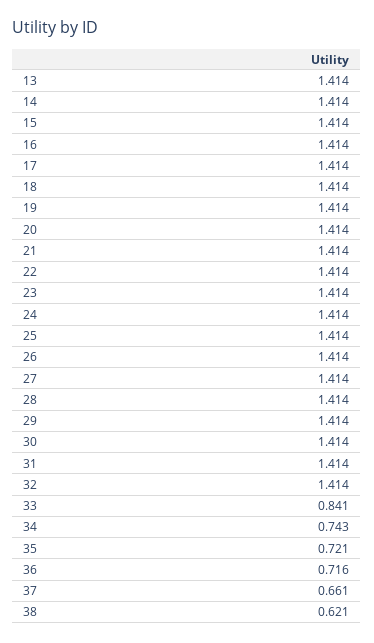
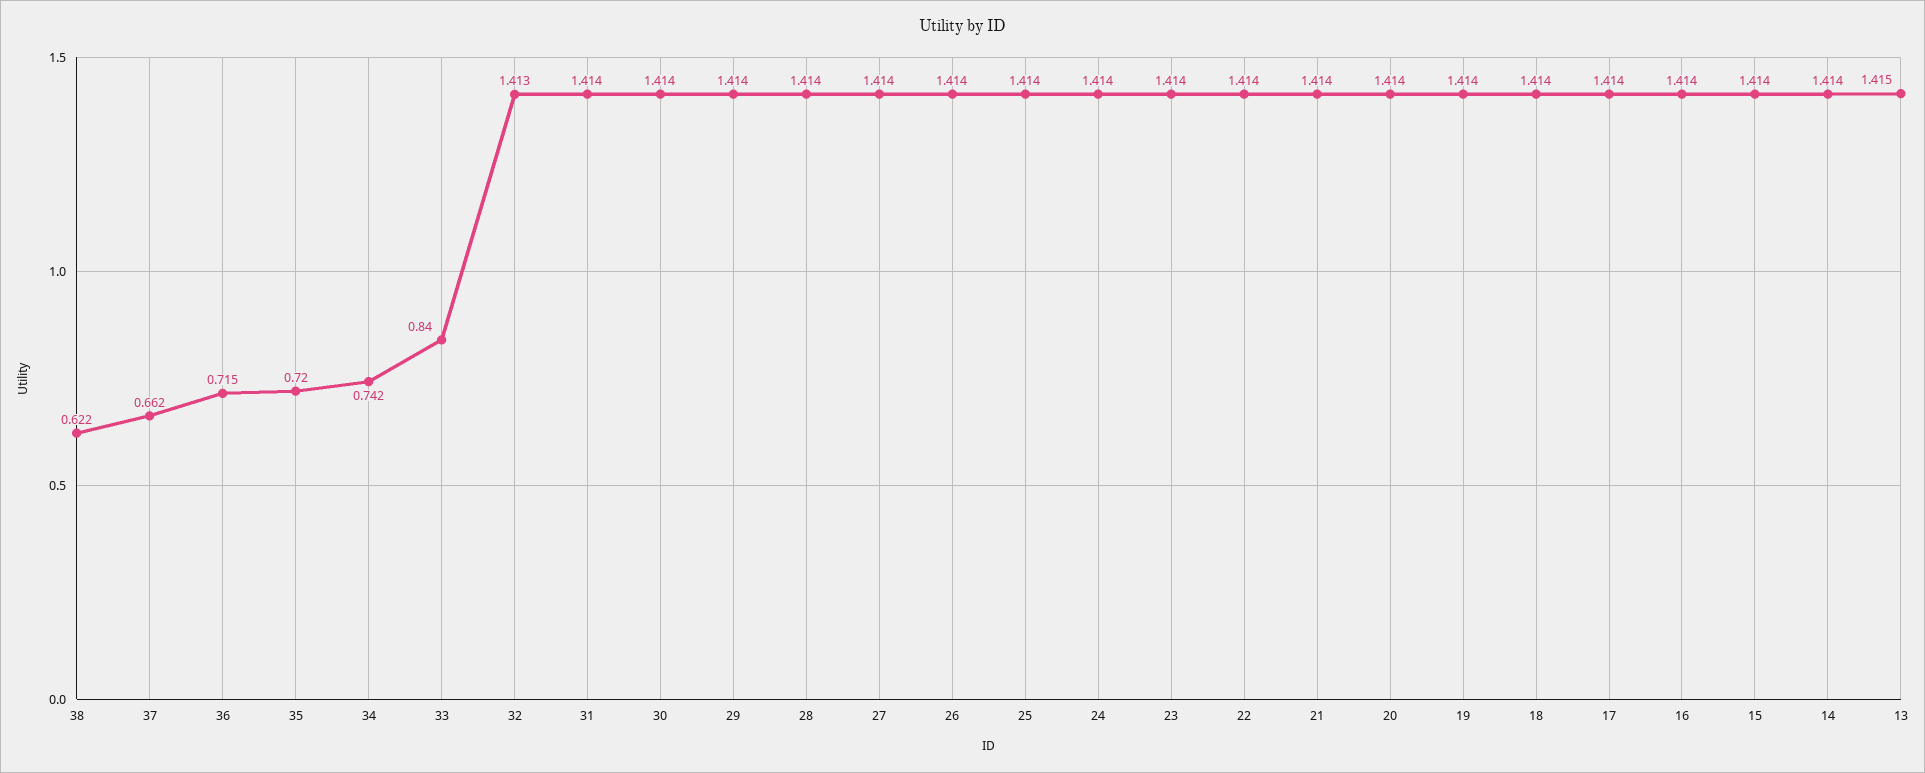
  {
-   "13": 1.414,
+   "13": 1.415,
    "14": 1.414,
    "15": 1.414,
    "16": 1.414,
    "17": 1.414,
    "18": 1.414,
    "19": 1.414,
    "20": 1.414,
    "21": 1.414,
    "22": 1.414,
    "23": 1.414,
    "24": 1.414,
    "25": 1.414,
    "26": 1.414,
    "27": 1.414,
    "28": 1.414,
    "29": 1.414,
    "30": 1.414,
    "31": 1.414,
-   "32": 1.414,
+   "32": 1.413,
-   "33": 0.841,
+   "33": 0.84,
-   "34": 0.743,
+   "34": 0.742,
-   "35": 0.721,
+   "35": 0.72,
-   "36": 0.716,
+   "36": 0.715,
-   "37": 0.661,
+   "37": 0.662,
-   "38": 0.621
+   "38": 0.622
  }

